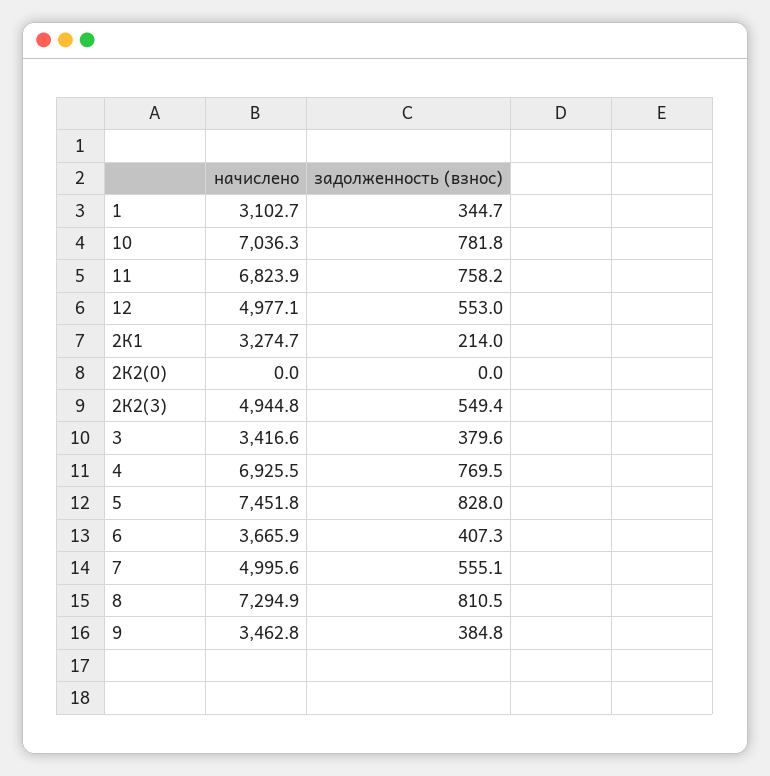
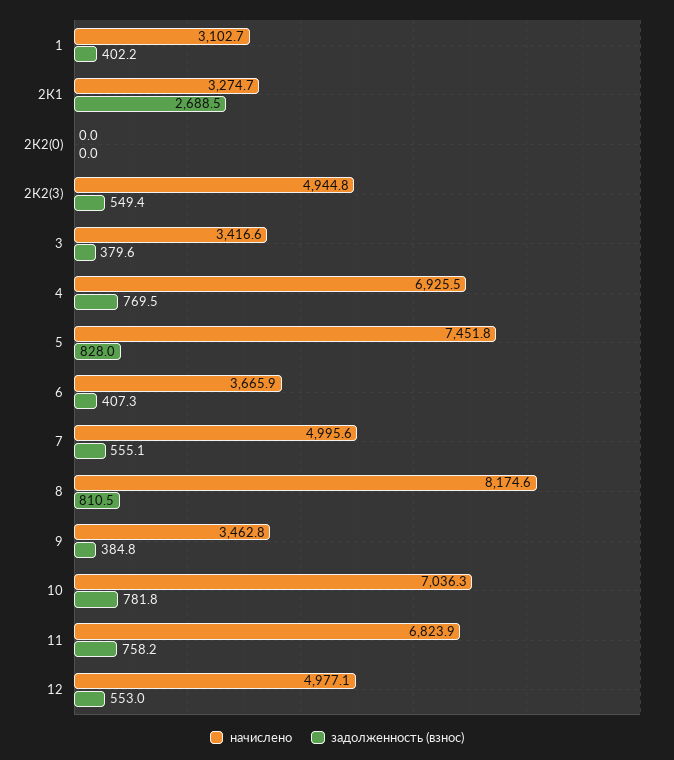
  {
    "начислено": {
      "1": 3102.7,
      "10": 7036.3,
      "11": 6823.9,
      "12": 4977.1,
      "2К1": 3274.7,
      "2К2(0)": 0,
      "2К2(3)": 4944.8,
      "3": 3416.6,
      "4": 6925.5,
      "5": 7451.8,
      "6": 3665.9,
      "7": 4995.6,
-     "8": 7294.9,
+     "8": 8174.6,
      "9": 3462.8
    },
    "задолженность (взнос)": {
-     "1": 344.7,
+     "1": 402.2,
      "10": 781.8,
      "11": 758.2,
      "12": 553,
-     "2К1": 214,
+     "2К1": 2688.5,
      "2К2(0)": 0,
      "2К2(3)": 549.4,
      "3": 379.6,
      "4": 769.5,
      "5": 828,
      "6": 407.3,
      "7": 555.1,
      "8": 810.5,
      "9": 384.8
    }
  }

